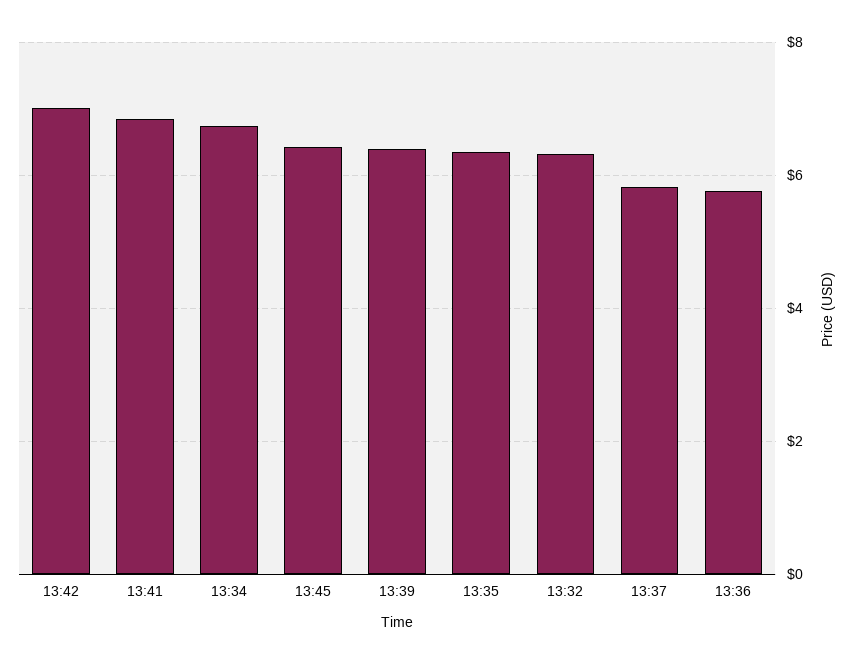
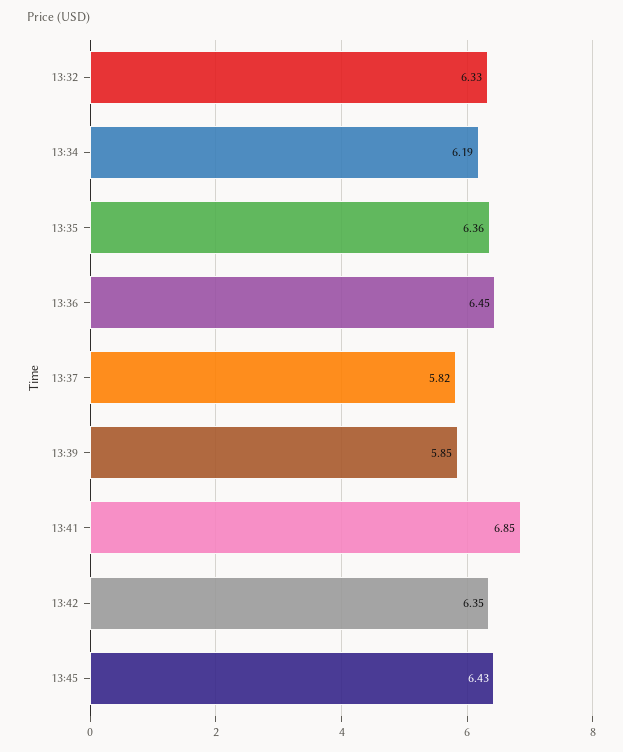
  {
-   "13:42": 7,
+   "13:42": 6.35,
    "13:41": 6.85,
-   "13:34": 6.8,
+   "13:34": 6.19,
    "13:45": 6.43,
-   "13:39": 6.4,
+   "13:39": 5.85,
    "13:35": 6.36,
    "13:32": 6.33,
    "13:37": 5.82,
-   "13:36": 5.8
+   "13:36": 6.45
  }

